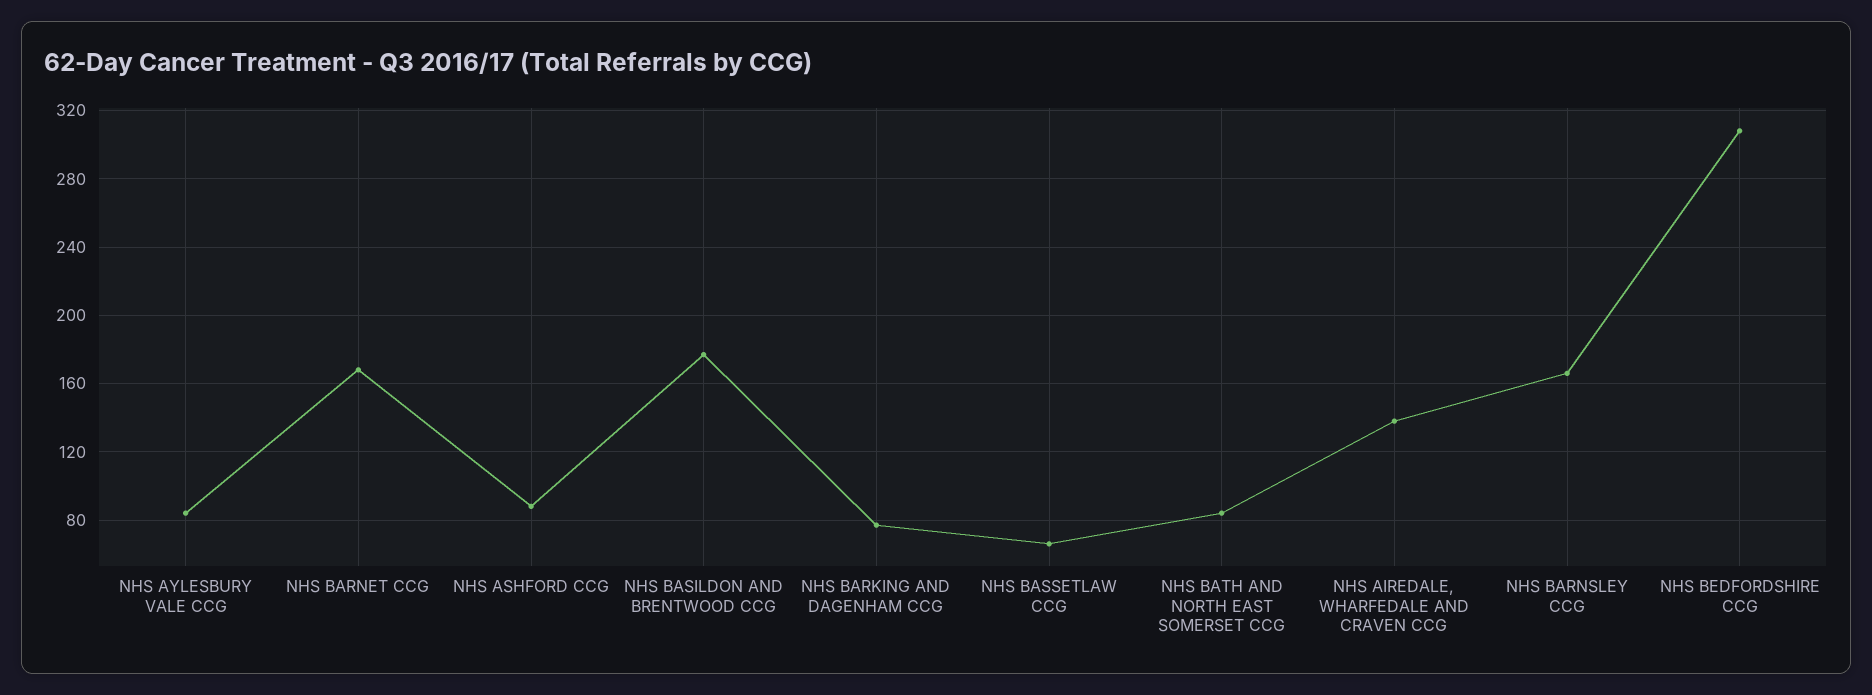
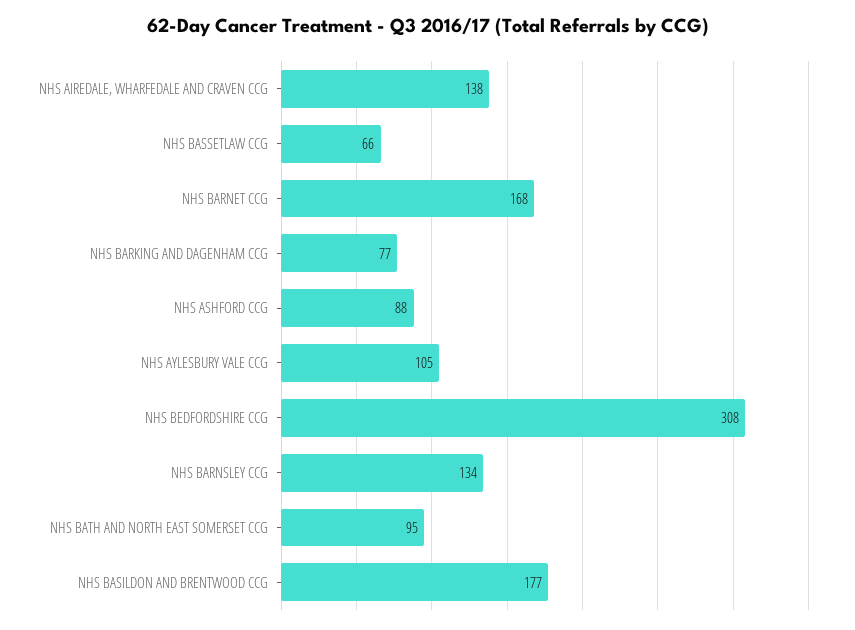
  {
-   "NHS AYLESBURY VALE CCG": 85,
+   "NHS AYLESBURY VALE CCG": 105,
    "NHS BARNET CCG": 168,
    "NHS ASHFORD CCG": 88,
    "NHS BASILDON AND BRENTWOOD CCG": 177,
    "NHS BARKING AND DAGENHAM CCG": 77,
    "NHS BASSETLAW CCG": 66,
-   "NHS BATH AND NORTH EAST SOMERSET CCG": 85,
+   "NHS BATH AND NORTH EAST SOMERSET CCG": 95,
    "NHS AIREDALE, WHARFEDALE AND CRAVEN CCG": 138,
-   "NHS BARNSLEY CCG": 165,
+   "NHS BARNSLEY CCG": 134,
    "NHS BEDFORDSHIRE CCG": 308
  }

